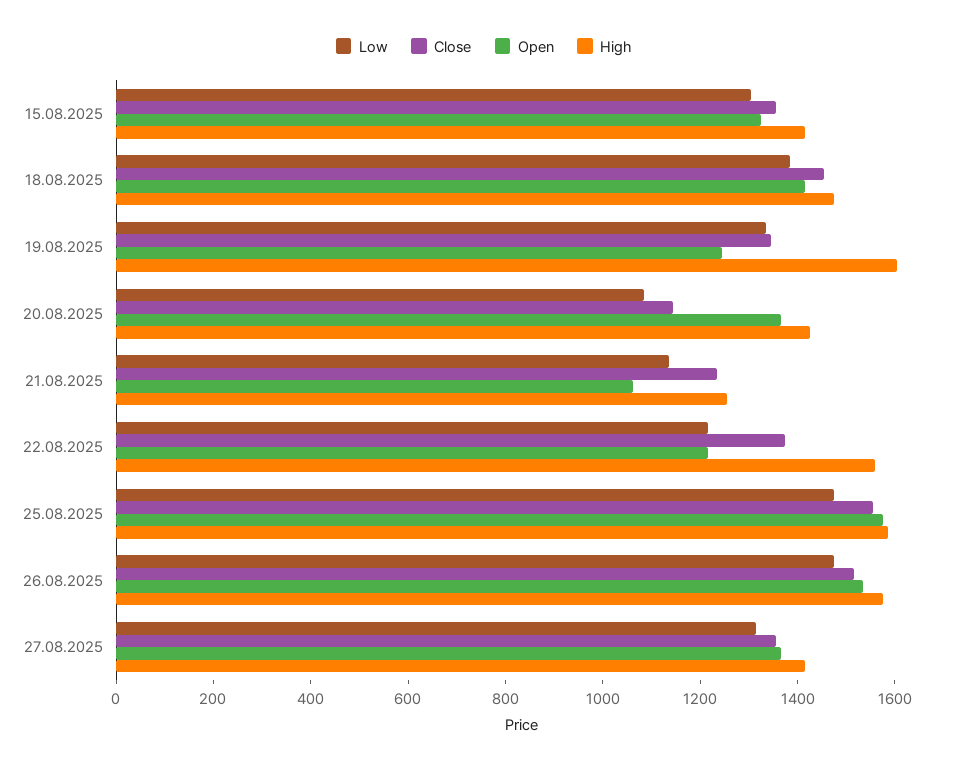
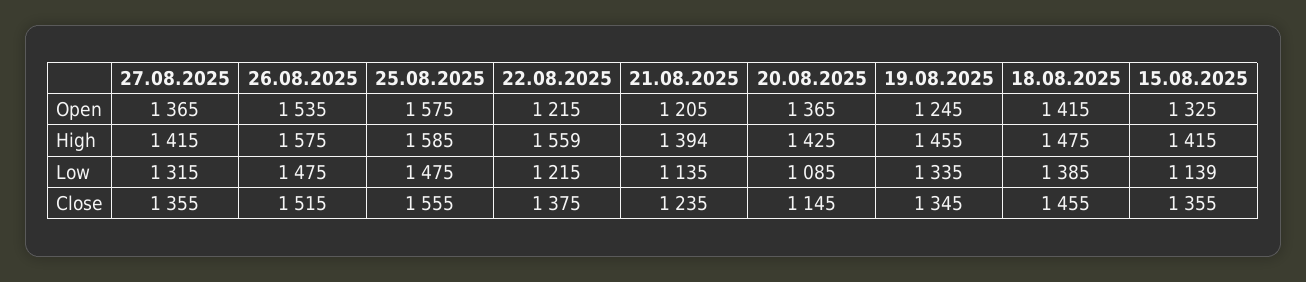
  {
    "Low": {
-     "15.08.2025": 1300,
+     "15.08.2025": 1139,
      "18.08.2025": 1385,
      "19.08.2025": 1335,
      "20.08.2025": 1085,
      "21.08.2025": 1135,
      "22.08.2025": 1215,
      "25.08.2025": 1475,
      "26.08.2025": 1475,
      "27.08.2025": 1315
    },
    "Close": {
      "15.08.2025": 1355,
      "18.08.2025": 1455,
      "19.08.2025": 1345,
      "20.08.2025": 1145,
      "21.08.2025": 1235,
      "22.08.2025": 1375,
      "25.08.2025": 1555,
      "26.08.2025": 1515,
      "27.08.2025": 1355
    },
    "Open": {
      "15.08.2025": 1325,
      "18.08.2025": 1415,
      "19.08.2025": 1245,
      "20.08.2025": 1365,
-     "21.08.2025": 1050,
+     "21.08.2025": 1205,
      "22.08.2025": 1215,
      "25.08.2025": 1575,
      "26.08.2025": 1535,
      "27.08.2025": 1365
    },
    "High": {
      "15.08.2025": 1415,
      "18.08.2025": 1475,
-     "19.08.2025": 1600,
+     "19.08.2025": 1455,
      "20.08.2025": 1425,
-     "21.08.2025": 1250,
+     "21.08.2025": 1394,
      "22.08.2025": 1559,
      "25.08.2025": 1585,
      "26.08.2025": 1575,
      "27.08.2025": 1415
    }
  }

